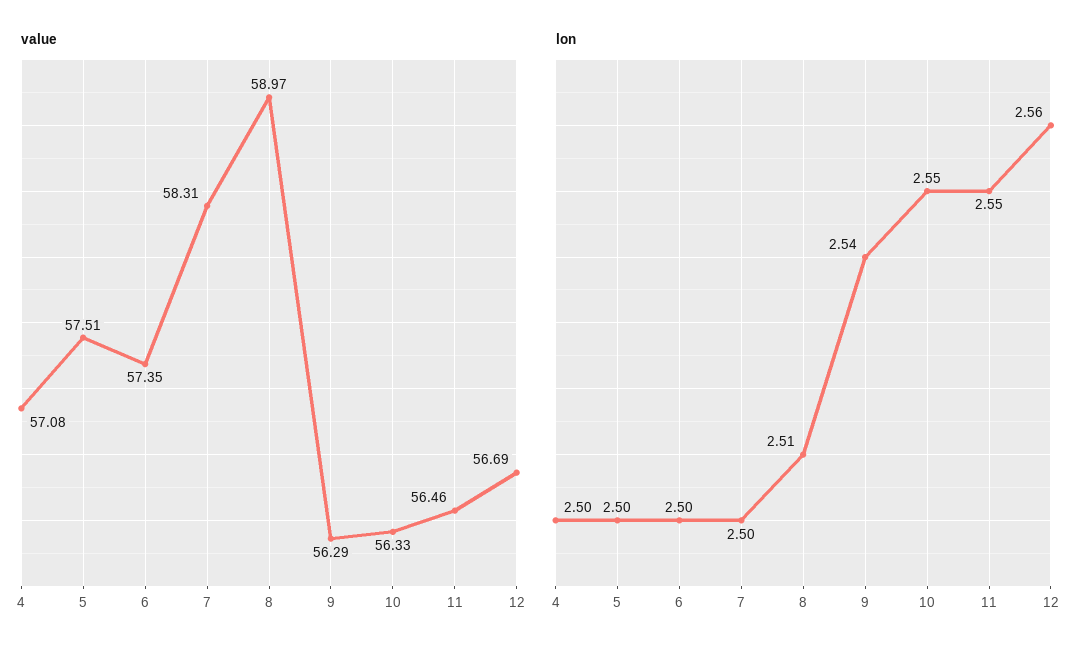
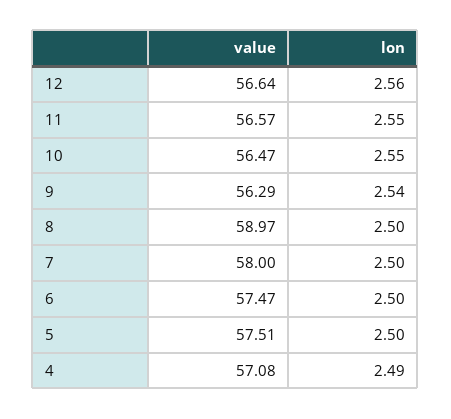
  {
    "value": {
      "4": 57.08,
      "5": 57.51,
-     "6": 57.35,
+     "6": 57.47,
-     "7": 58.31,
+     "7": 58,
      "8": 58.97,
      "9": 56.29,
-     "10": 56.33,
+     "10": 56.47,
-     "11": 56.46,
+     "11": 56.57,
-     "12": 56.69
+     "12": 56.64
    },
    "lon": {
-     "4": 2.5,
+     "4": 2.49,
      "5": 2.5,
      "6": 2.5,
      "7": 2.5,
-     "8": 2.51,
+     "8": 2.5,
      "9": 2.54,
      "10": 2.55,
      "11": 2.55,
      "12": 2.56
    }
  }

